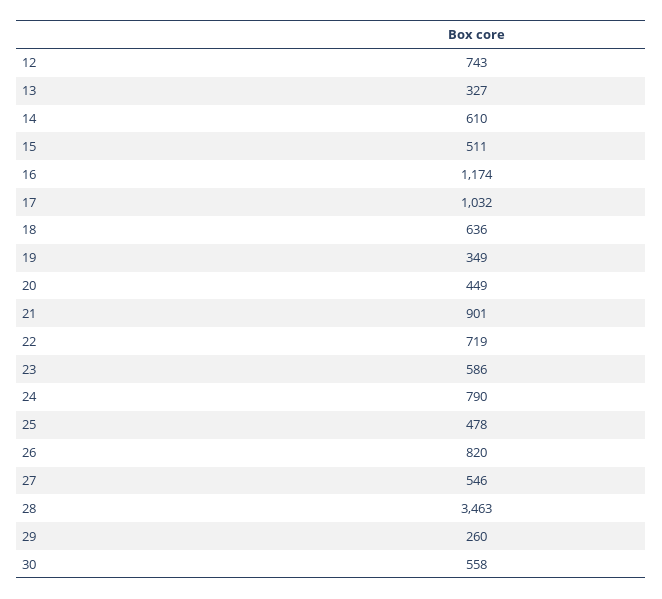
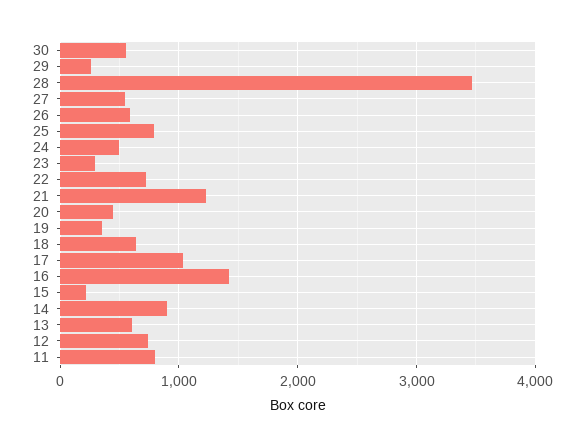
  {
    "12": 743,
-   "13": 327,
+   "13": 600,
-   "14": 610,
+   "14": 900,
-   "15": 511,
+   "15": 200,
-   "16": 1174,
+   "16": 1400,
    "17": 1032,
    "18": 636,
    "19": 349,
    "20": 449,
-   "21": 901,
+   "21": 1200,
    "22": 719,
-   "23": 586,
+   "23": 300,
-   "24": 790,
+   "24": 500,
-   "25": 478,
+   "25": 800,
-   "26": 820,
+   "26": 600,
    "27": 546,
    "28": 3463,
    "29": 260,
-   "30": 558
+   "30": 558,
+   "11": 800
  }

